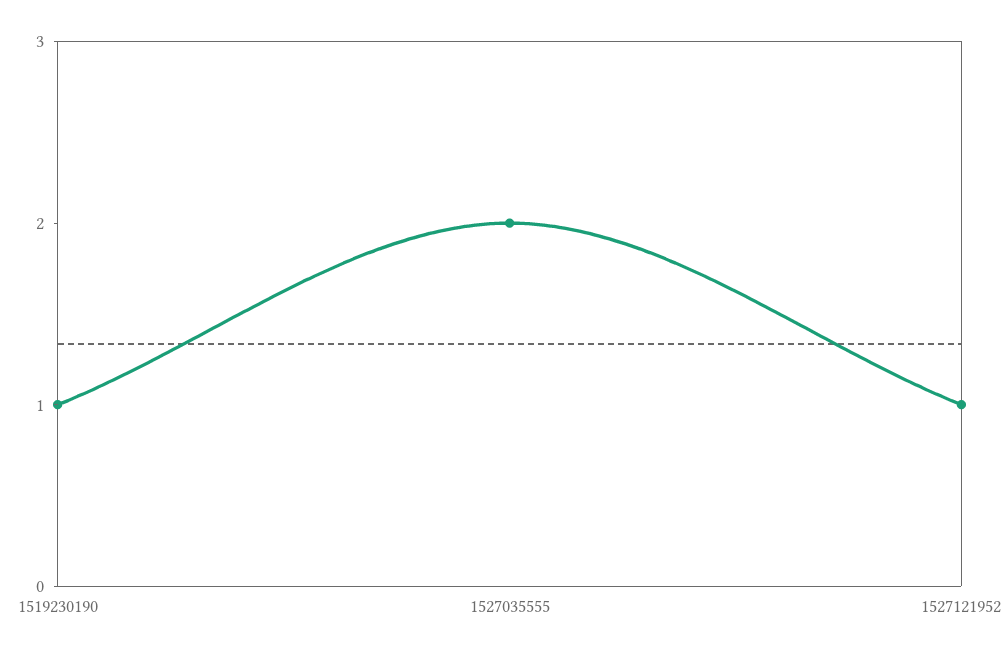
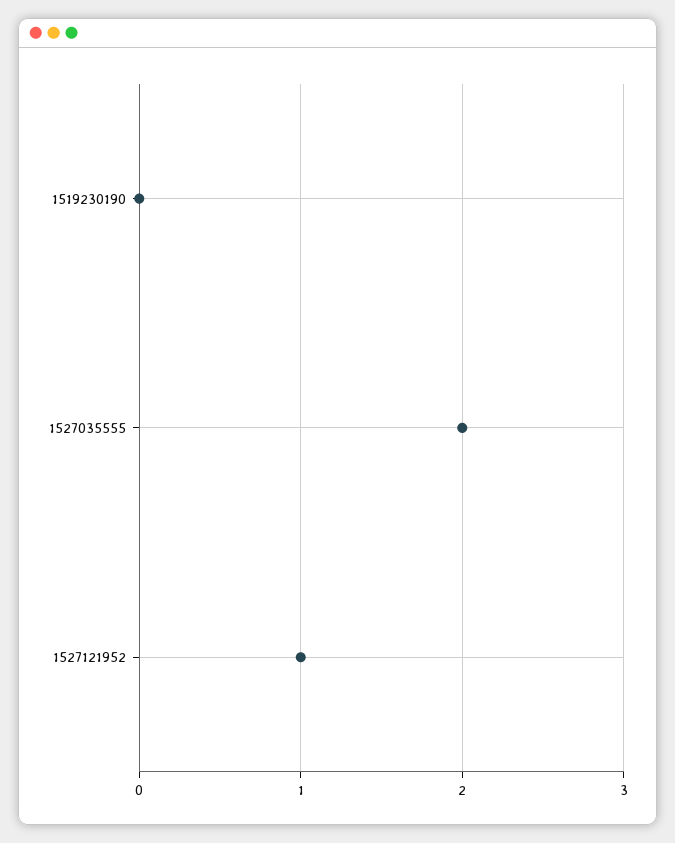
  {
-   "1519230190": 1,
+   "1519230190": 0,
    "1527035555": 2,
    "1527121952": 1
  }

